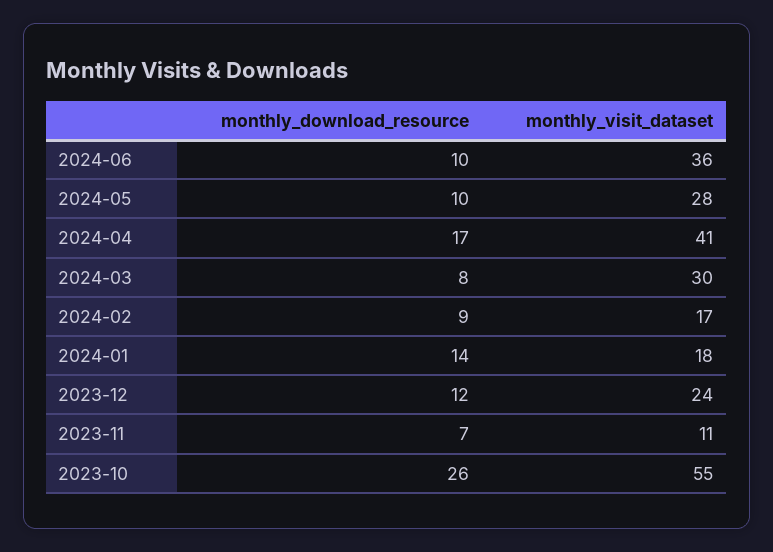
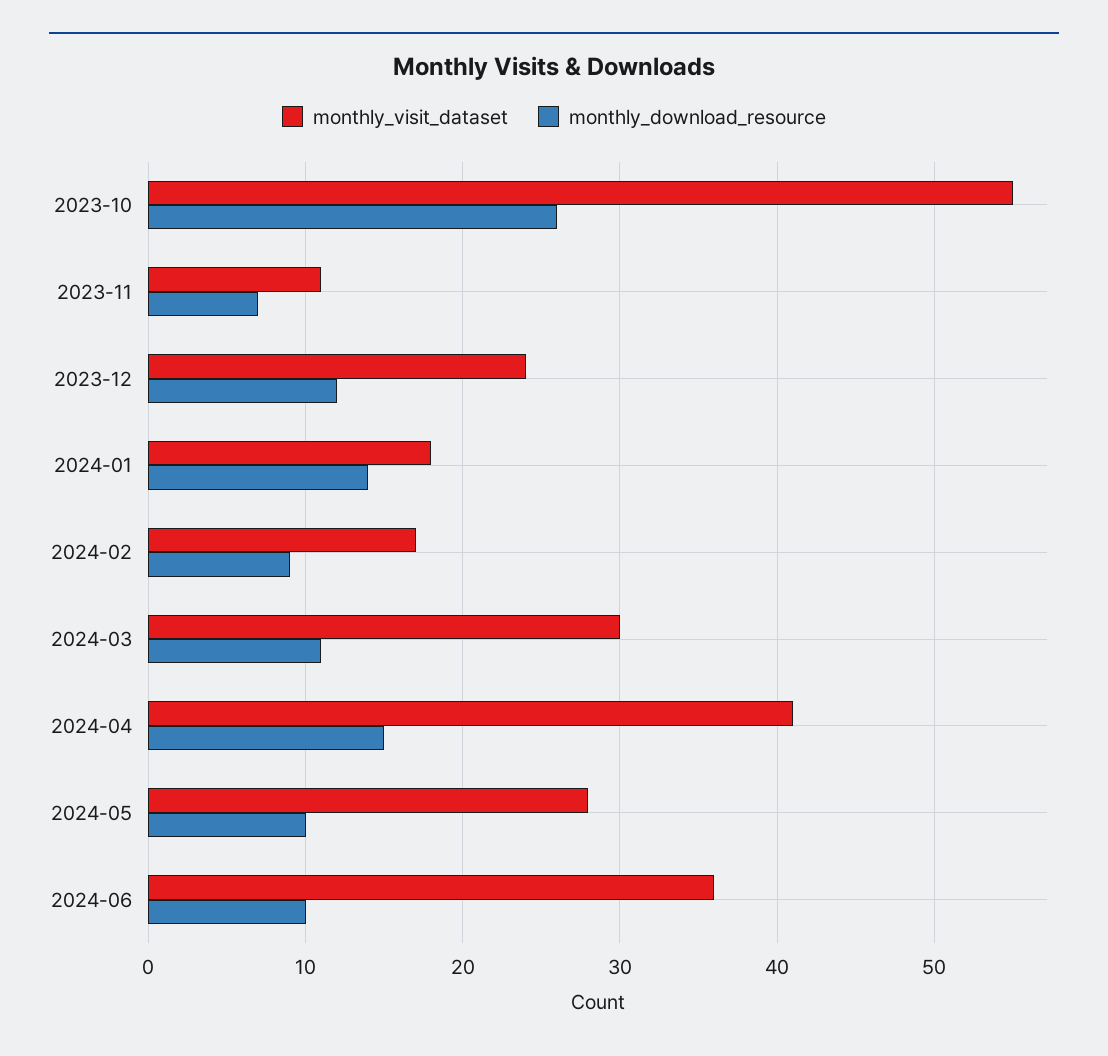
  {
    "monthly_download_resource": {
      "2024-06": 10,
      "2024-05": 10,
-     "2024-04": 17,
+     "2024-04": 15,
-     "2024-03": 8,
+     "2024-03": 11,
      "2024-02": 9,
      "2024-01": 14,
      "2023-12": 12,
      "2023-11": 7,
      "2023-10": 26
    },
    "monthly_visit_dataset": {
      "2024-06": 36,
      "2024-05": 28,
      "2024-04": 41,
      "2024-03": 30,
      "2024-02": 17,
      "2024-01": 18,
      "2023-12": 24,
      "2023-11": 11,
      "2023-10": 55
    }
  }

